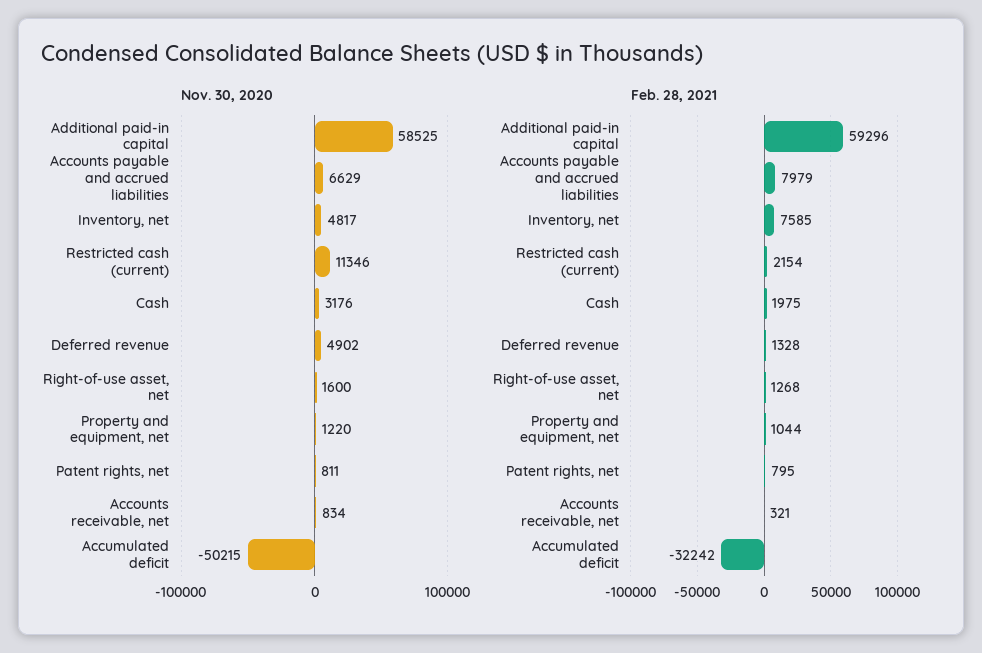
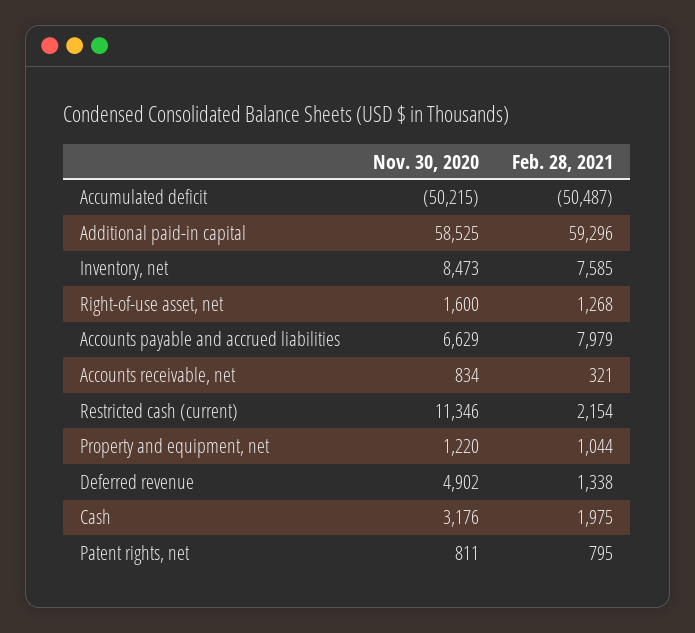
  {
    "Nov. 30, 2020": {
      "Additional paid-in capital": 58525,
      "Accounts payable and accrued liabilities": 6629,
-     "Inventory, net": 4817,
+     "Inventory, net": 8473,
      "Restricted cash (current)": 11346,
      "Cash": 3176,
      "Deferred revenue": 4902,
      "Right-of-use asset, net": 1600,
      "Property and equipment, net": 1220,
      "Patent rights, net": 811,
      "Accounts receivable, net": 834,
      "Accumulated deficit": -50215
    },
    "Feb. 28, 2021": {
      "Additional paid-in capital": 59296,
      "Accounts payable and accrued liabilities": 7979,
      "Inventory, net": 7585,
      "Restricted cash (current)": 2154,
      "Cash": 1975,
-     "Deferred revenue": 1328,
+     "Deferred revenue": 1338,
      "Right-of-use asset, net": 1268,
      "Property and equipment, net": 1044,
      "Patent rights, net": 795,
      "Accounts receivable, net": 321,
-     "Accumulated deficit": -32242
+     "Accumulated deficit": -50487
    }
  }

